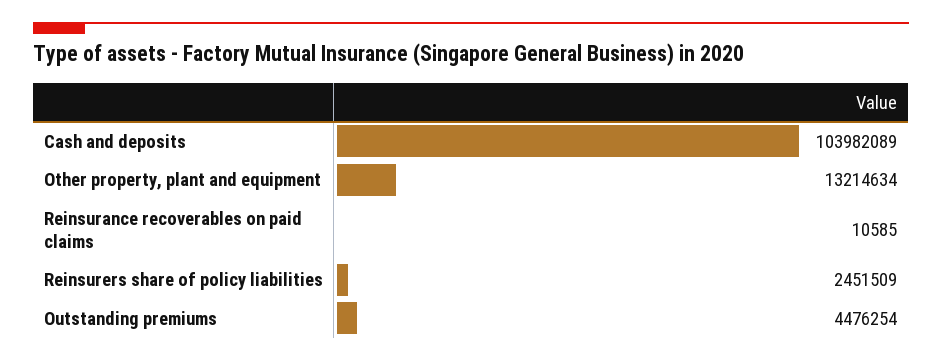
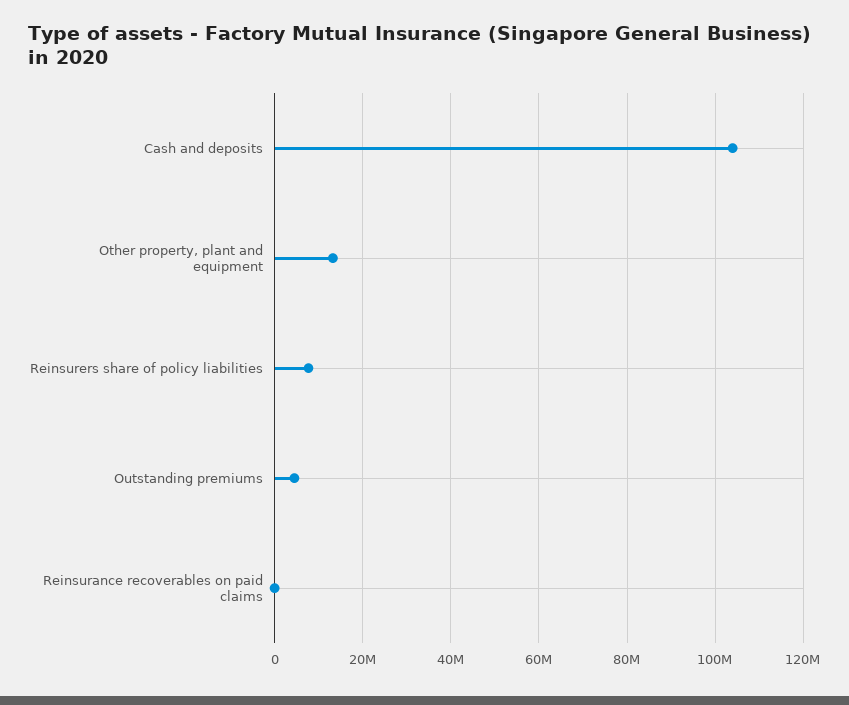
  {
    "Cash and deposits": 103982089,
    "Other property, plant and equipment": 13214634,
    "Reinsurance recoverables on paid claims": 10585,
-   "Reinsurers share of policy liabilities": 2451509,
+   "Reinsurers share of policy liabilities": 8000000,
    "Outstanding premiums": 4476254
  }

